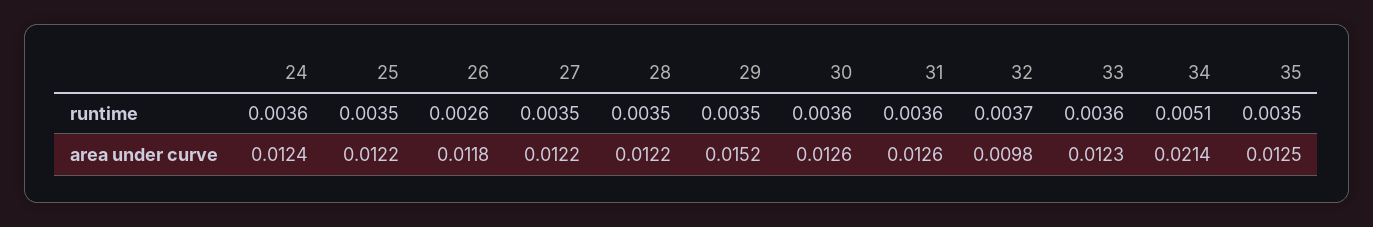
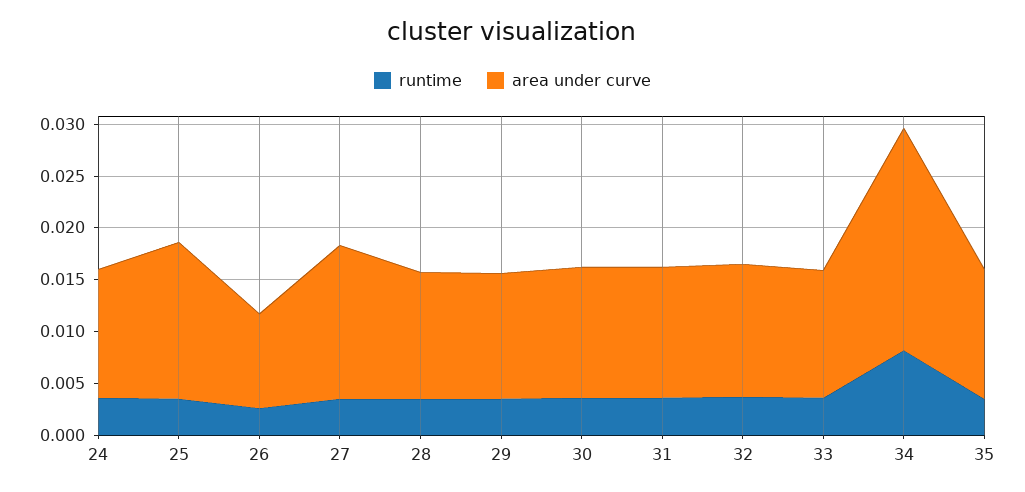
  {
    "runtime": {
      "24": 0.0036,
      "25": 0.0035,
      "26": 0.0026,
      "27": 0.0035,
      "28": 0.0035,
      "29": 0.0035,
      "30": 0.0036,
      "31": 0.0036,
      "32": 0.0037,
      "33": 0.0036,
-     "34": 0.0051,
+     "34": 0.008,
      "35": 0.0035
    },
    "area under curve": {
      "24": 0.0124,
-     "25": 0.0122,
+     "25": 0.015,
-     "26": 0.0118,
+     "26": 0.009,
-     "27": 0.0122,
+     "27": 0.015,
      "28": 0.0122,
-     "29": 0.0152,
+     "29": 0.012,
      "30": 0.0126,
      "31": 0.0126,
-     "32": 0.0098,
+     "32": 0.013,
      "33": 0.0123,
      "34": 0.0214,
      "35": 0.0125
    }
  }

